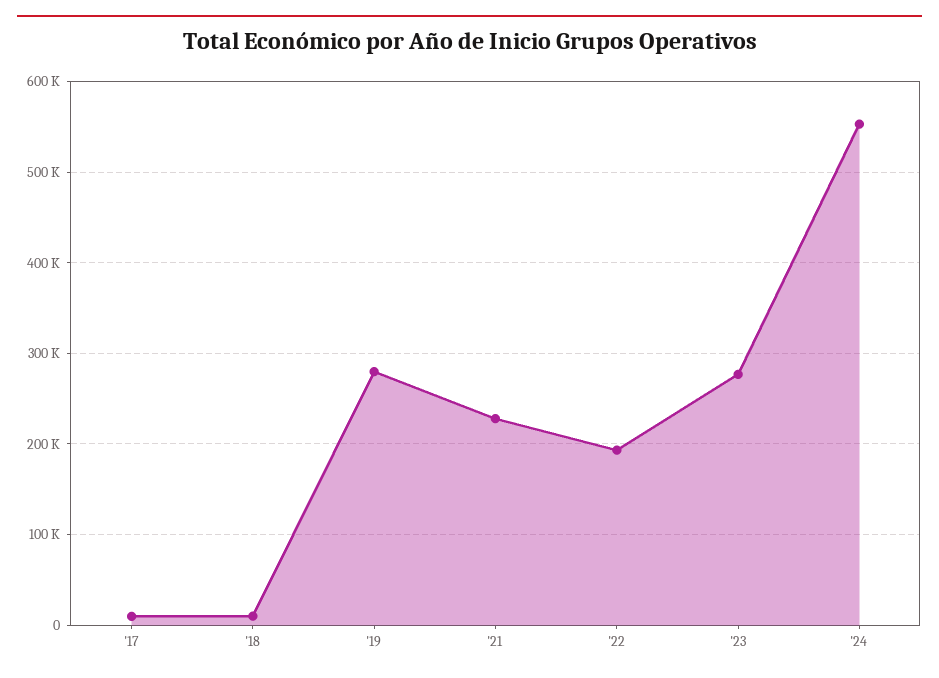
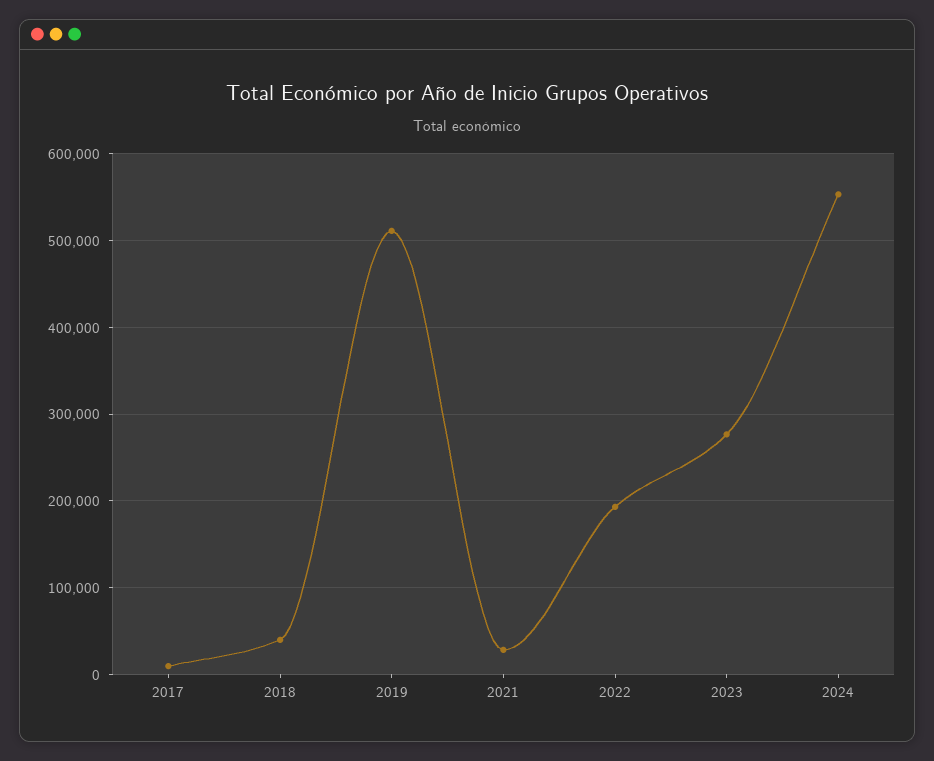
  {
    "'17": 10000,
-   "'18": 10000,
+   "'18": 40000,
-   "'19": 280000,
+   "'19": 510000,
-   "'21": 230000,
+   "'21": 30000,
    "'22": 190000,
    "'23": 280000,
    "'24": 550000
  }

